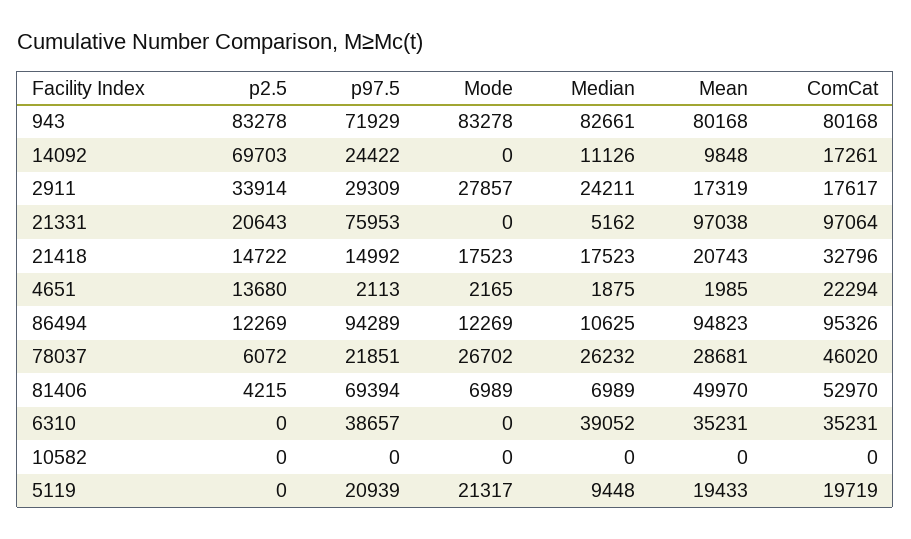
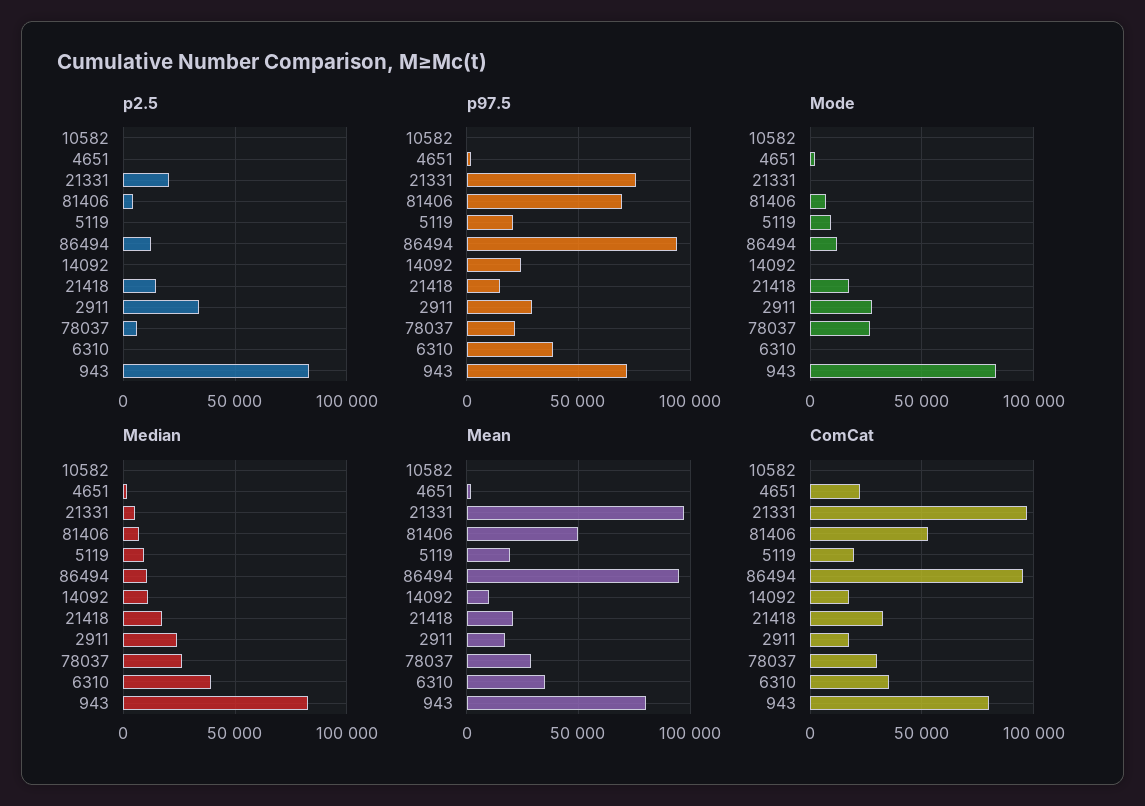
  {
    "p2.5": {
      "943": 83278,
-     "14092": 69703,
+     "14092": 0,
      "2911": 33914,
      "21331": 20643,
      "21418": 14722,
-     "4651": 13680,
+     "4651": 0,
      "86494": 12269,
      "78037": 6072,
      "81406": 4215,
      "6310": 0,
      "10582": 0,
      "5119": 0
    },
    "p97.5": {
      "943": 71929,
      "14092": 24422,
      "2911": 29309,
      "21331": 75953,
      "21418": 14992,
      "4651": 2113,
      "86494": 94289,
      "78037": 21851,
      "81406": 69394,
      "6310": 38657,
      "10582": 0,
      "5119": 20939
    },
    "Mode": {
      "943": 83278,
      "14092": 0,
      "2911": 27857,
      "21331": 0,
      "21418": 17523,
      "4651": 2165,
      "86494": 12269,
      "78037": 26702,
      "81406": 6989,
      "6310": 0,
      "10582": 0,
-     "5119": 21317
+     "5119": 10000
    },
    "Median": {
      "943": 82661,
      "14092": 11126,
      "2911": 24211,
      "21331": 5162,
      "21418": 17523,
      "4651": 1875,
      "86494": 10625,
      "78037": 26232,
      "81406": 6989,
      "6310": 39052,
      "10582": 0,
      "5119": 9448
    },
    "Mean": {
      "943": 80168,
      "14092": 9848,
      "2911": 17319,
      "21331": 97038,
      "21418": 20743,
      "4651": 1985,
      "86494": 94823,
      "78037": 28681,
      "81406": 49970,
      "6310": 35231,
      "10582": 0,
      "5119": 19433
    },
    "ComCat": {
      "943": 80168,
      "14092": 17261,
      "2911": 17617,
      "21331": 97064,
      "21418": 32796,
      "4651": 22294,
      "86494": 95326,
-     "78037": 46020,
+     "78037": 30000,
      "81406": 52970,
      "6310": 35231,
      "10582": 0,
      "5119": 19719
    }
  }

